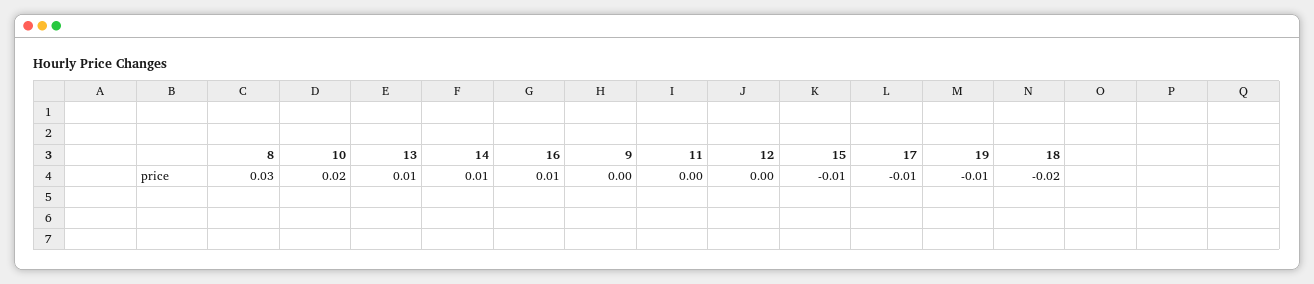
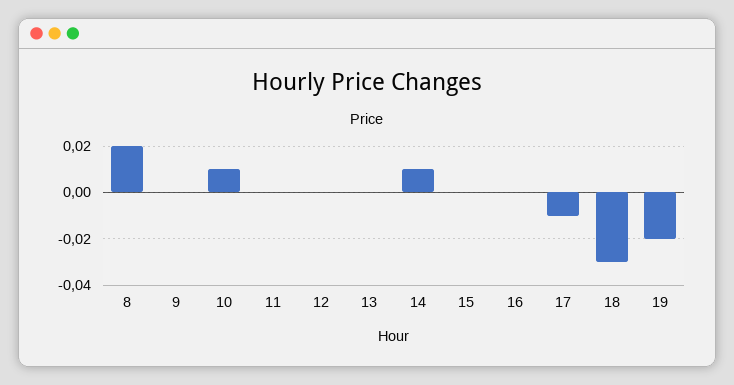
  {
-   "8": 0.03,
+   "8": 0.02,
-   "10": 0.02,
+   "10": 0.01,
-   "13": 0.01,
+   "13": 0,
    "14": 0.01,
-   "16": 0.01,
+   "16": 0,
    "9": 0,
    "11": 0,
    "12": 0,
-   "15": -0.01,
+   "15": 0,
    "17": -0.01,
-   "19": -0.01,
+   "19": -0.02,
-   "18": -0.02
+   "18": -0.03
  }

